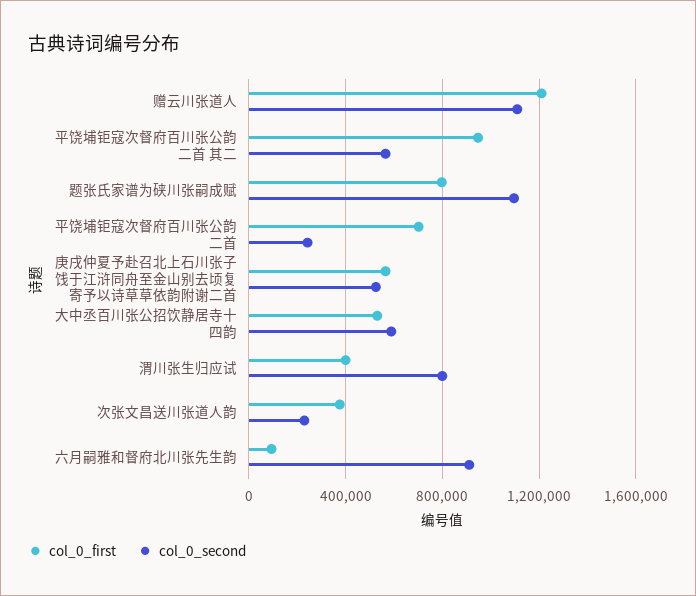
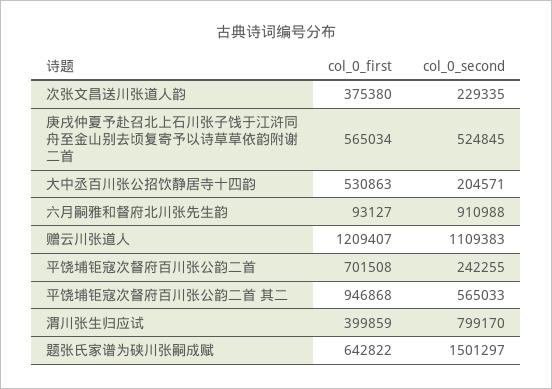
  {
    "col_0_first": {
      "赠云川张道人": 1209407,
      "平饶埔钜寇次督府百川张公韵二首 其二": 946868,
-     "题张氏家谱为硖川张嗣成赋": 800000,
+     "题张氏家谱为硖川张嗣成赋": 642822,
      "平饶埔钜寇次督府百川张公韵二首": 701508,
      "庚戌仲夏予赴召北上石川张子饯于江浒同舟至金山别去顷复寄予以诗草草依韵附谢二首": 565034,
      "大中丞百川张公招饮静居寺十四韵": 530863,
      "渭川张生归应试": 399859,
      "次张文昌送川张道人韵": 375380,
      "六月嗣雅和督府北川张先生韵": 93127
    },
    "col_0_second": {
      "赠云川张道人": 1109383,
      "平饶埔钜寇次督府百川张公韵二首 其二": 565033,
-     "题张氏家谱为硖川张嗣成赋": 1100000,
+     "题张氏家谱为硖川张嗣成赋": 1501297,
      "平饶埔钜寇次督府百川张公韵二首": 242255,
      "庚戌仲夏予赴召北上石川张子饯于江浒同舟至金山别去顷复寄予以诗草草依韵附谢二首": 524845,
-     "大中丞百川张公招饮静居寺十四韵": 600000,
+     "大中丞百川张公招饮静居寺十四韵": 204571,
      "渭川张生归应试": 799170,
      "次张文昌送川张道人韵": 229335,
      "六月嗣雅和督府北川张先生韵": 910988
    }
  }

